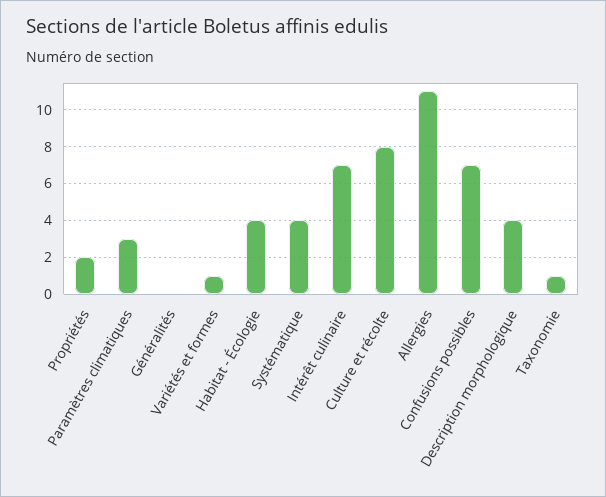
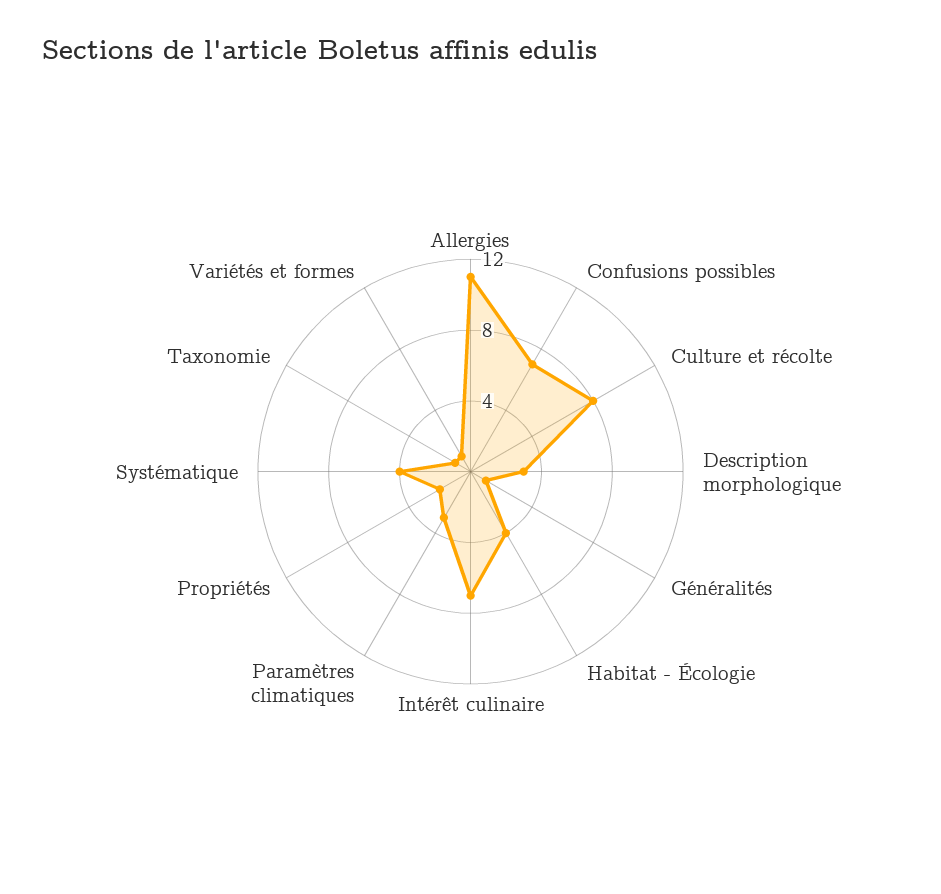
  {
    "Propriétés": 2,
    "Paramètres climatiques": 3,
-   "Généralités": 0,
+   "Généralités": 1,
    "Variétés et formes": 1,
    "Habitat - Écologie": 4,
    "Systématique": 4,
    "Intérêt culinaire": 7,
    "Culture et récolte": 8,
    "Allergies": 11,
    "Confusions possibles": 7,
-   "Description morphologique": 4,
+   "Description morphologique": 3,
    "Taxonomie": 1
  }

